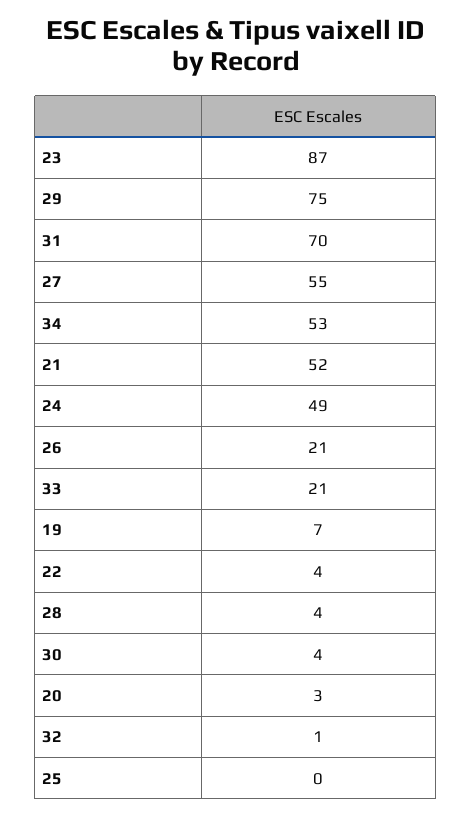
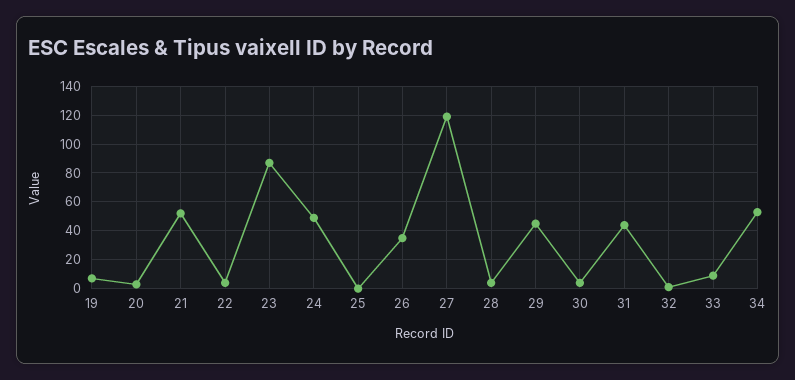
  {
    "23": 87,
-   "29": 75,
+   "29": 45,
-   "31": 70,
+   "31": 45,
-   "27": 55,
+   "27": 120,
    "34": 53,
    "21": 52,
    "24": 49,
-   "26": 21,
+   "26": 35,
-   "33": 21,
+   "33": 10,
    "19": 7,
    "22": 4,
    "28": 4,
    "30": 4,
    "20": 3,
    "32": 1,
    "25": 0
  }

